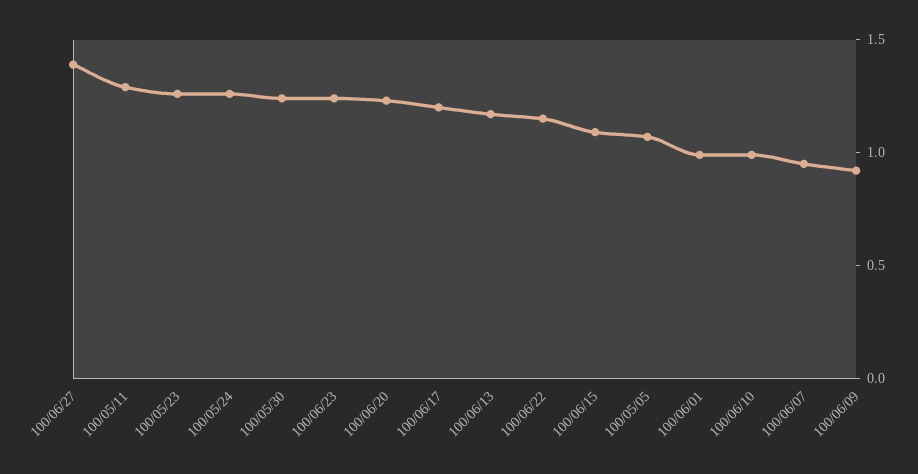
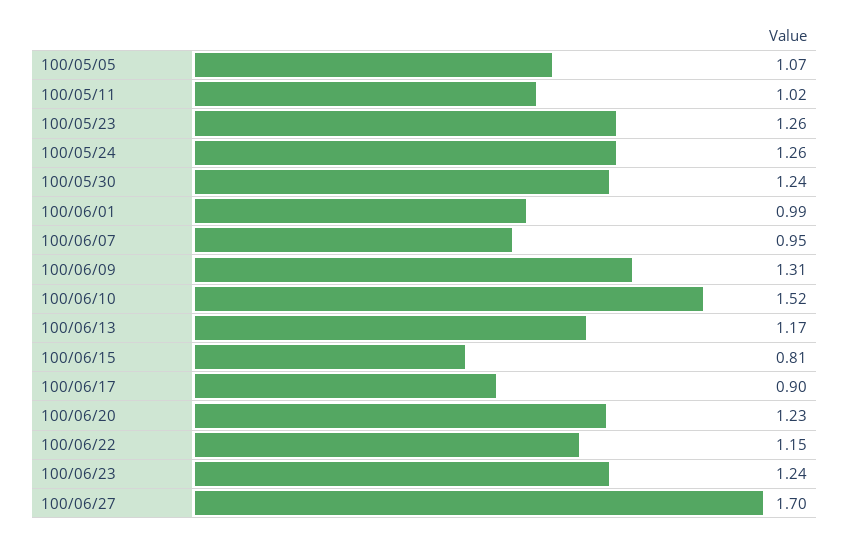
  {
-   "100/06/27": 1.4,
+   "100/06/27": 1.7,
-   "100/05/11": 1.3,
+   "100/05/11": 1.02,
    "100/05/23": 1.26,
    "100/05/24": 1.26,
    "100/05/30": 1.24,
    "100/06/23": 1.24,
    "100/06/20": 1.23,
-   "100/06/17": 1.2,
+   "100/06/17": 0.9,
    "100/06/13": 1.17,
    "100/06/22": 1.15,
-   "100/06/15": 1.1,
+   "100/06/15": 0.81,
    "100/05/05": 1.07,
    "100/06/01": 0.99,
-   "100/06/10": 1,
+   "100/06/10": 1.52,
    "100/06/07": 0.95,
-   "100/06/09": 0.9
+   "100/06/09": 1.31
  }

